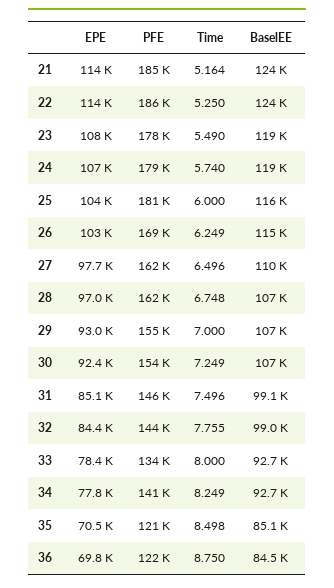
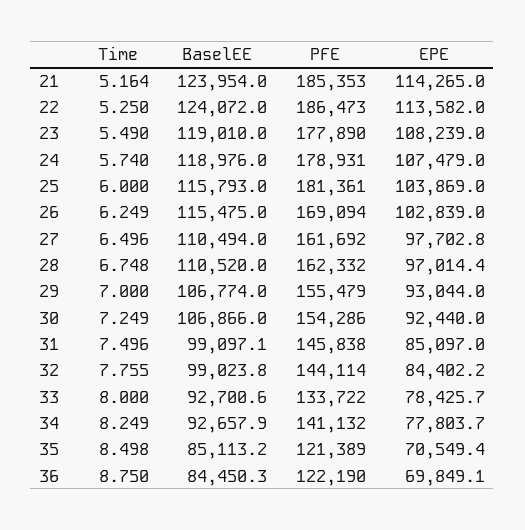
  {
    "EPE": {
      "21": 114265,
      "22": 113582,
      "23": 108239,
      "24": 107479,
      "25": 103869,
      "26": 102839,
      "27": 97702.8,
      "28": 97014.4,
      "29": 93044,
      "30": 92440,
      "31": 85097,
      "32": 84402.2,
      "33": 78425.7,
      "34": 77803.7,
      "35": 70549.4,
      "36": 69849.1
    },
    "PFE": {
      "21": 185353,
      "22": 186473,
      "23": 177890,
      "24": 178931,
      "25": 181361,
      "26": 169094,
      "27": 161692,
      "28": 162332,
      "29": 155479,
      "30": 154286,
      "31": 145838,
      "32": 144114,
      "33": 133722,
      "34": 141132,
      "35": 121389,
      "36": 122190
    },
    "Time": {
      "21": 5.164,
      "22": 5.25,
      "23": 5.49,
      "24": 5.74,
      "25": 6,
      "26": 6.249,
      "27": 6.496,
      "28": 6.748,
      "29": 7,
      "30": 7.249,
      "31": 7.496,
      "32": 7.755,
      "33": 8,
      "34": 8.249,
      "35": 8.498,
      "36": 8.75
    },
    "BaselEE": {
      "21": 123954,
      "22": 124072,
      "23": 119010,
      "24": 118976,
      "25": 115793,
      "26": 115475,
      "27": 110494,
-     "28": 107000,
+     "28": 110520,
      "29": 106774,
      "30": 106866,
      "31": 99097.1,
      "32": 99023.8,
      "33": 92700.6,
      "34": 92657.9,
      "35": 85113.2,
      "36": 84450.3
    }
  }

